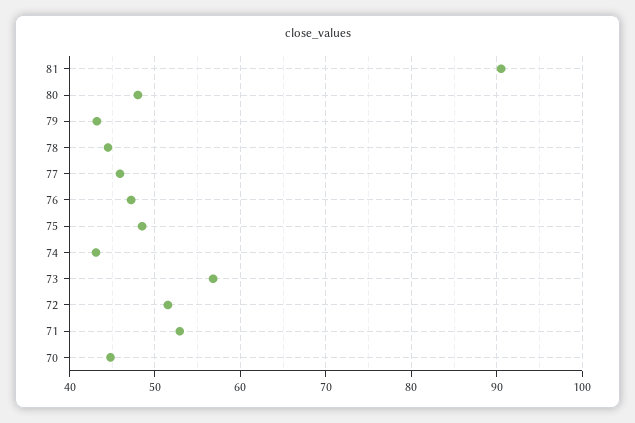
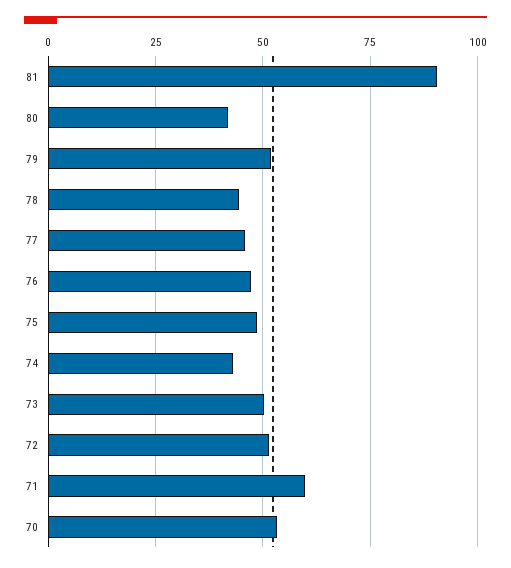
  {
    "81": 91,
-   "80": 48,
+   "80": 42.5,
-   "79": 43,
+   "79": 52.5,
    "78": 45,
    "77": 46,
    "76": 47,
    "75": 49,
    "74": 43,
-   "73": 57,
+   "73": 50,
    "72": 52,
-   "71": 53,
+   "71": 60,
-   "70": 45
+   "70": 52.5
  }

